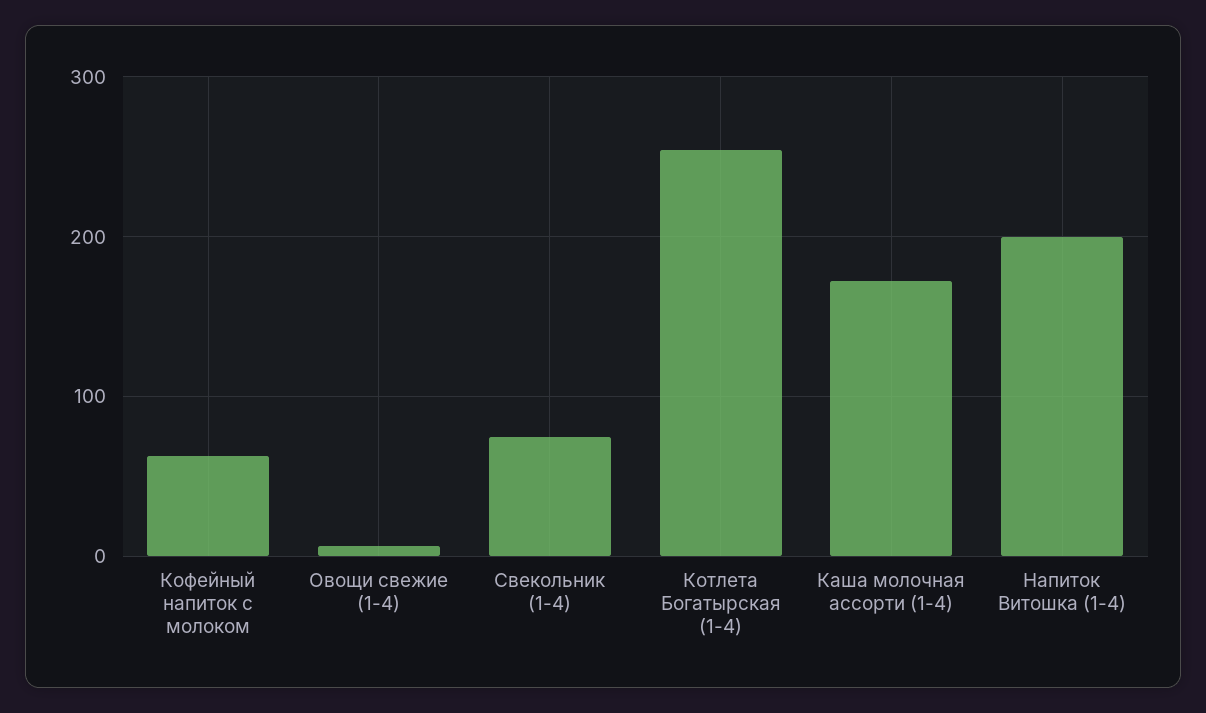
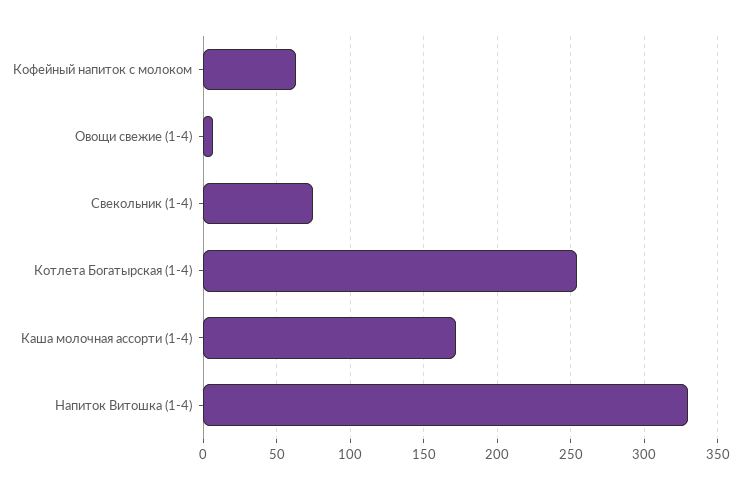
  {
    "Кофейный напиток с молоком": 65,
    "Овощи свежие (1-4)": 5,
    "Свекольник (1-4)": 75,
    "Котлета Богатырская (1-4)": 255,
    "Каша молочная ассорти (1-4)": 170,
-   "Напиток Витошка (1-4)": 200
+   "Напиток Витошка (1-4)": 330
  }

